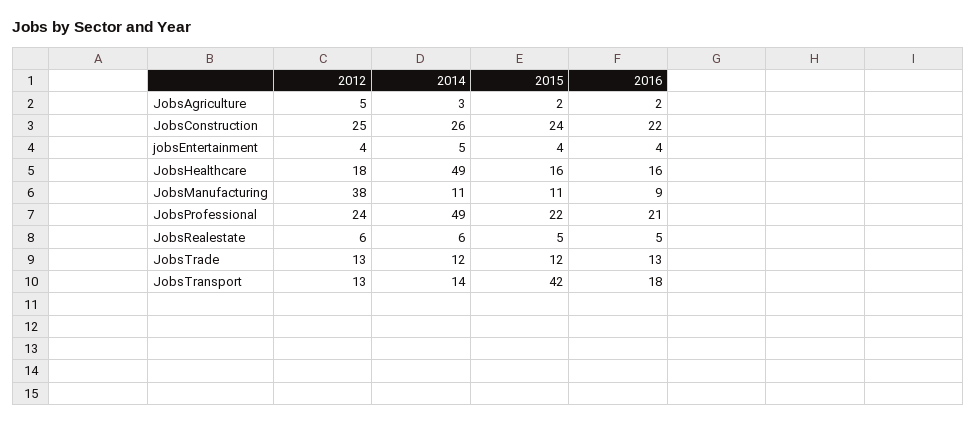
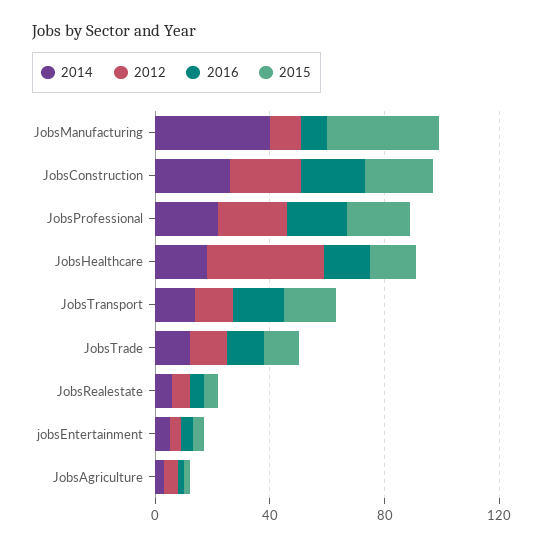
  {
    "2012": {
      "JobsAgriculture": 5,
      "JobsConstruction": 25,
      "jobsEntertainment": 4,
-     "JobsHealthcare": 18,
+     "JobsHealthcare": 40,
-     "JobsManufacturing": 38,
+     "JobsManufacturing": 10,
      "JobsProfessional": 24,
      "JobsRealestate": 6,
      "JobsTrade": 13,
      "JobsTransport": 13
    },
    "2014": {
      "JobsAgriculture": 3,
      "JobsConstruction": 26,
      "jobsEntertainment": 5,
-     "JobsHealthcare": 49,
+     "JobsHealthcare": 20,
-     "JobsManufacturing": 11,
+     "JobsManufacturing": 40,
-     "JobsProfessional": 49,
+     "JobsProfessional": 20,
      "JobsRealestate": 6,
      "JobsTrade": 12,
      "JobsTransport": 14
    },
    "2015": {
      "JobsAgriculture": 2,
      "JobsConstruction": 24,
      "jobsEntertainment": 4,
      "JobsHealthcare": 16,
-     "JobsManufacturing": 11,
+     "JobsManufacturing": 40,
      "JobsProfessional": 22,
      "JobsRealestate": 5,
      "JobsTrade": 12,
-     "JobsTransport": 42
+     "JobsTransport": 20
    },
    "2016": {
      "JobsAgriculture": 2,
      "JobsConstruction": 22,
      "jobsEntertainment": 4,
      "JobsHealthcare": 16,
      "JobsManufacturing": 9,
      "JobsProfessional": 21,
      "JobsRealestate": 5,
      "JobsTrade": 13,
      "JobsTransport": 18
    }
  }

